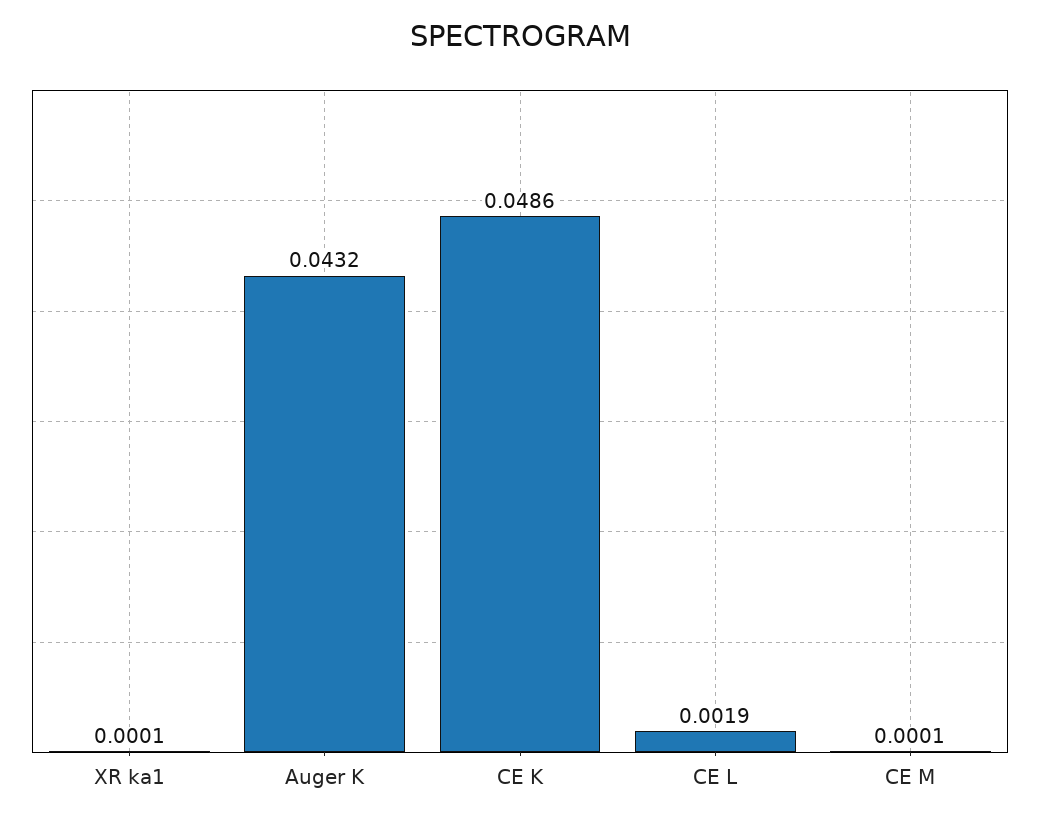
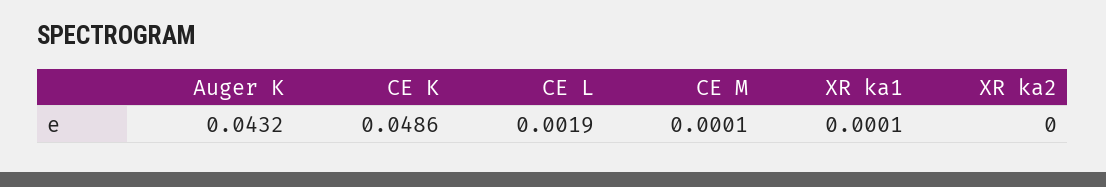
  {
    "XR ka1": 0.0001,
    "Auger K": 0.0432,
    "CE K": 0.0486,
    "CE L": 0.0019,
-   "CE M": 0.0001
+   "CE M": 0.0001,
+   "XR ka2": 0
  }

